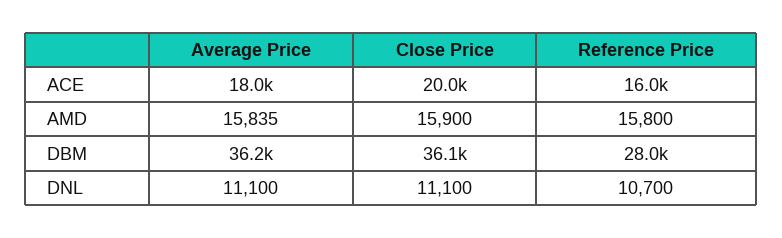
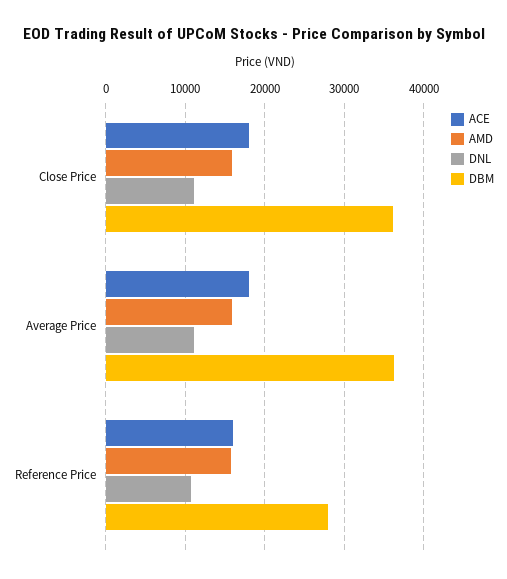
  {
    "ACE": {
      "Average Price": 18000,
-     "Close Price": 20000,
+     "Close Price": 18000,
      "Reference Price": 16000
    },
    "AMD": {
      "Average Price": 15835,
      "Close Price": 15900,
      "Reference Price": 15800
    },
    "DBM": {
      "Average Price": 36200,
      "Close Price": 36100,
      "Reference Price": 28000
    },
    "DNL": {
      "Average Price": 11100,
      "Close Price": 11100,
      "Reference Price": 10700
    }
  }

